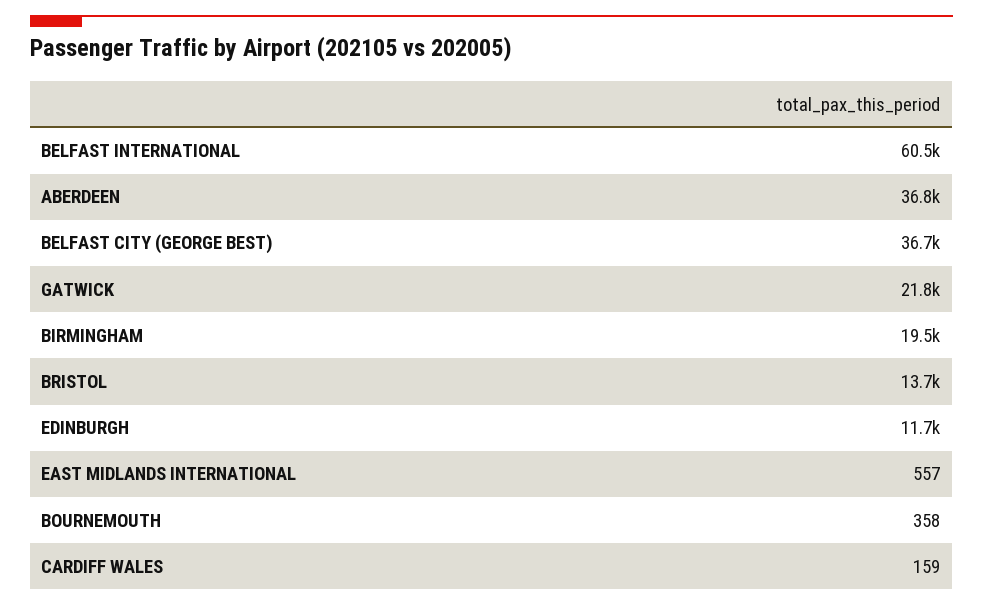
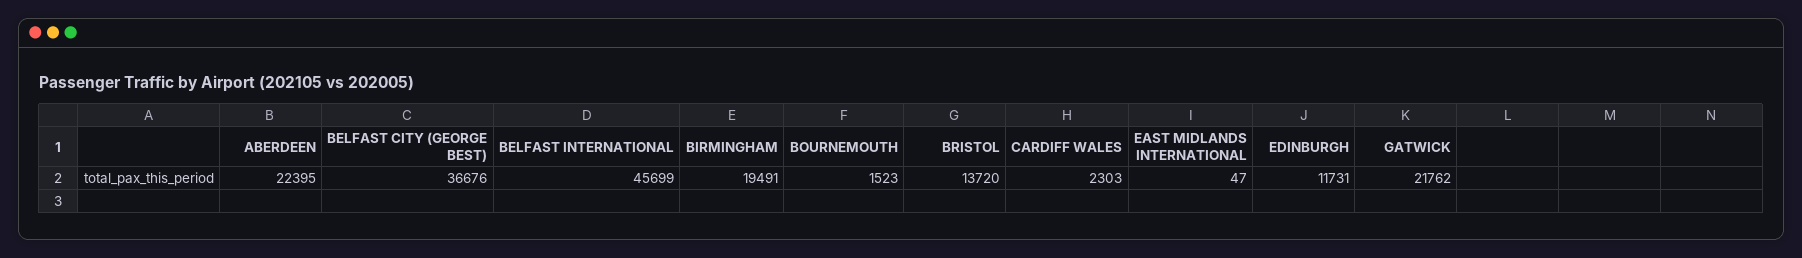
  {
-   "BELFAST INTERNATIONAL": 60500,
+   "BELFAST INTERNATIONAL": 45699,
-   "ABERDEEN": 36800,
+   "ABERDEEN": 22395,
    "BELFAST CITY (GEORGE BEST)": 36676,
    "GATWICK": 21762,
    "BIRMINGHAM": 19491,
    "BRISTOL": 13720,
    "EDINBURGH": 11731,
-   "EAST MIDLANDS INTERNATIONAL": 557,
+   "EAST MIDLANDS INTERNATIONAL": 47,
-   "BOURNEMOUTH": 358,
+   "BOURNEMOUTH": 1523,
-   "CARDIFF WALES": 159
+   "CARDIFF WALES": 2303
  }

